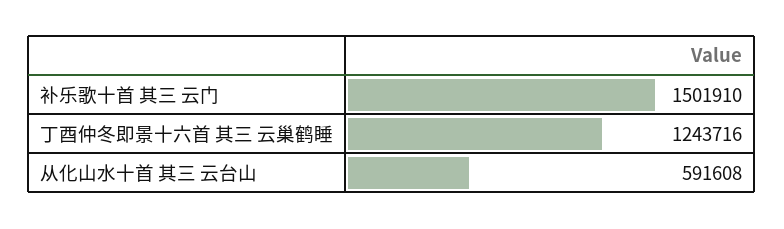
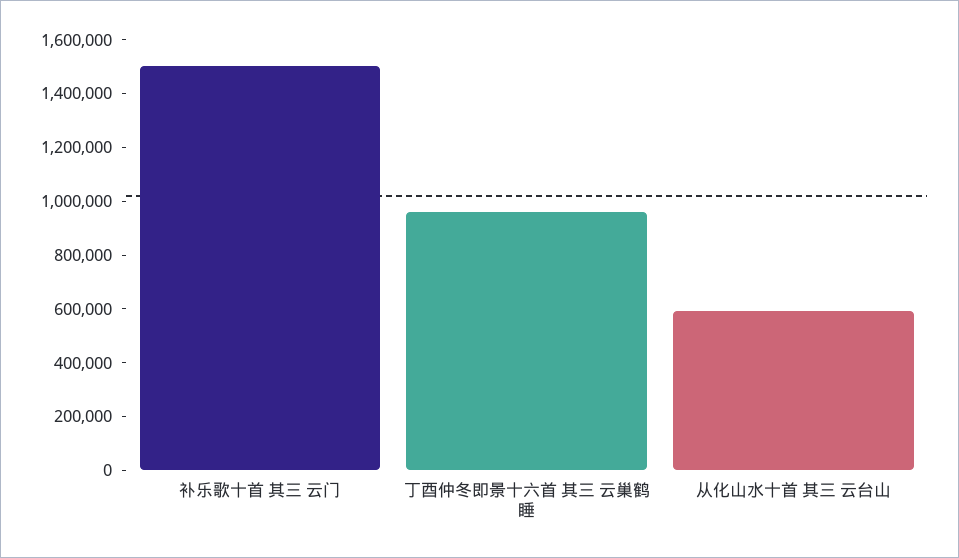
  {
    "补乐歌十首 其三 云门": 1501910,
-   "丁酉仲冬即景十六首 其三 云巢鹤睡": 1243716,
+   "丁酉仲冬即景十六首 其三 云巢鹤睡": 950000,
    "从化山水十首 其三 云台山": 591608
  }

